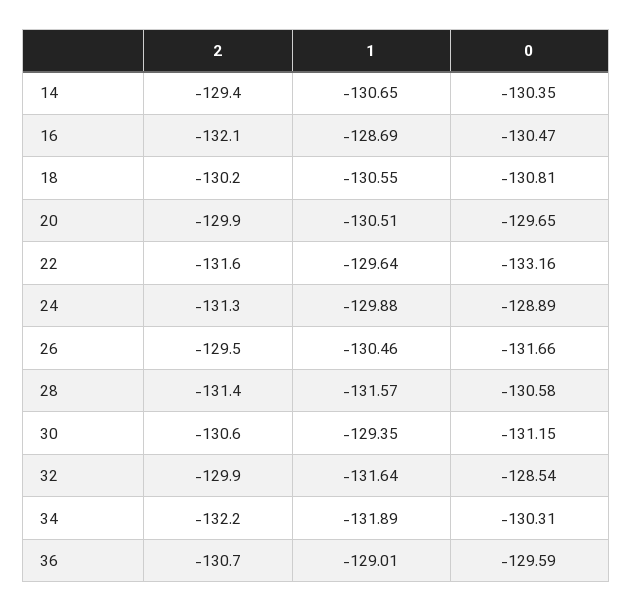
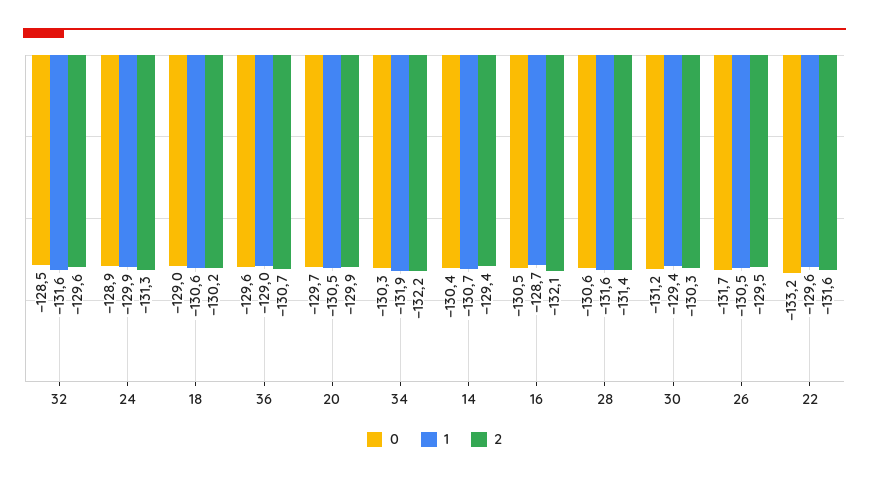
  {
    "2": {
      "14": -129.4,
      "16": -132.1,
      "18": -130.2,
      "20": -129.9,
      "22": -131.6,
      "24": -131.3,
      "26": -129.5,
      "28": -131.4,
-     "30": -130.6,
+     "30": -130.3,
-     "32": -129.9,
+     "32": -129.6,
      "34": -132.2,
      "36": -130.7
    },
    "1": {
      "14": -130.65,
      "16": -128.69,
      "18": -130.55,
      "20": -130.51,
      "22": -129.64,
      "24": -129.88,
      "26": -130.46,
      "28": -131.57,
      "30": -129.35,
      "32": -131.64,
      "34": -131.89,
      "36": -129.01
    },
    "0": {
      "14": -130.35,
      "16": -130.47,
-     "18": -130.81,
+     "18": -129,
      "20": -129.65,
      "22": -133.16,
      "24": -128.89,
      "26": -131.66,
      "28": -130.58,
      "30": -131.15,
      "32": -128.54,
      "34": -130.31,
      "36": -129.59
    }
  }

